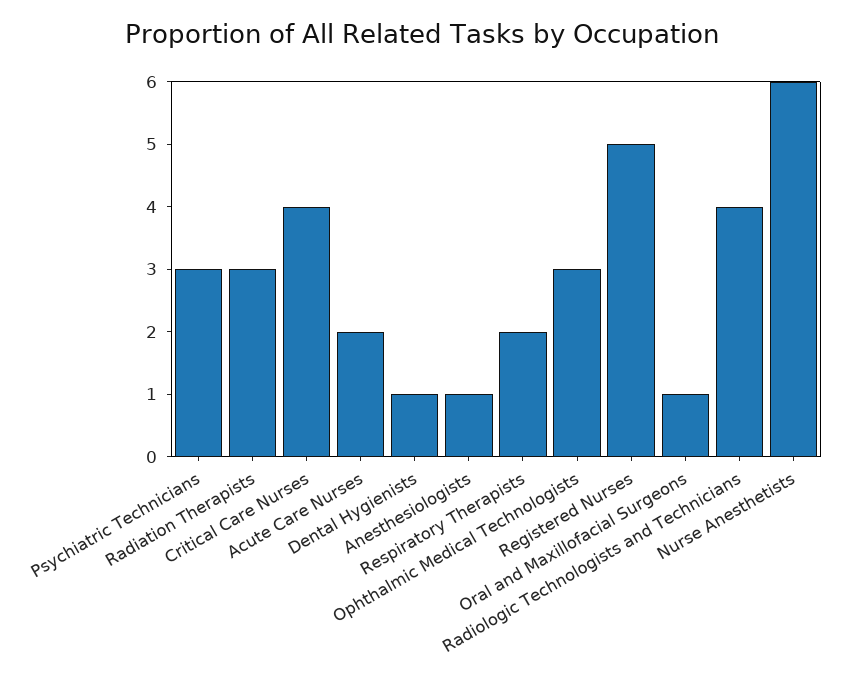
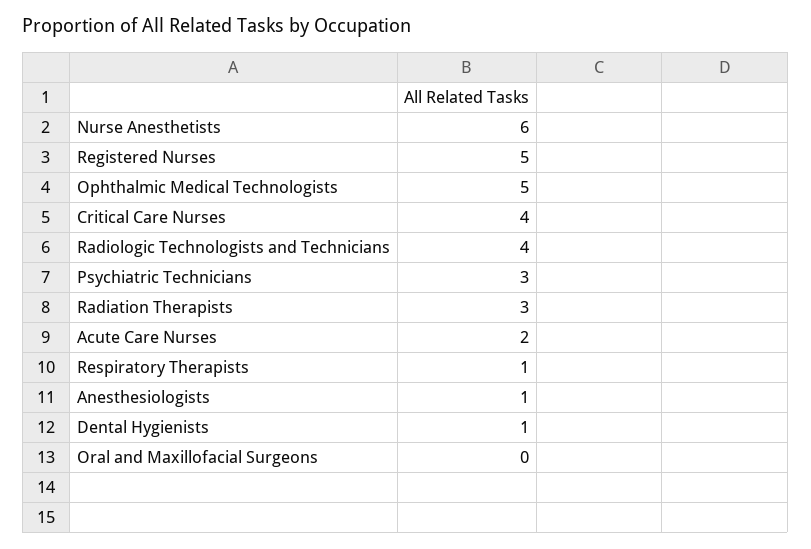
  {
    "Psychiatric Technicians": 3,
    "Radiation Therapists": 3,
    "Critical Care Nurses": 4,
    "Acute Care Nurses": 2,
    "Dental Hygienists": 1,
    "Anesthesiologists": 1,
-   "Respiratory Therapists": 2,
+   "Respiratory Therapists": 1,
-   "Ophthalmic Medical Technologists": 3,
+   "Ophthalmic Medical Technologists": 5,
    "Registered Nurses": 5,
-   "Oral and Maxillofacial Surgeons": 1,
+   "Oral and Maxillofacial Surgeons": 0,
    "Radiologic Technologists and Technicians": 4,
    "Nurse Anesthetists": 6
  }

